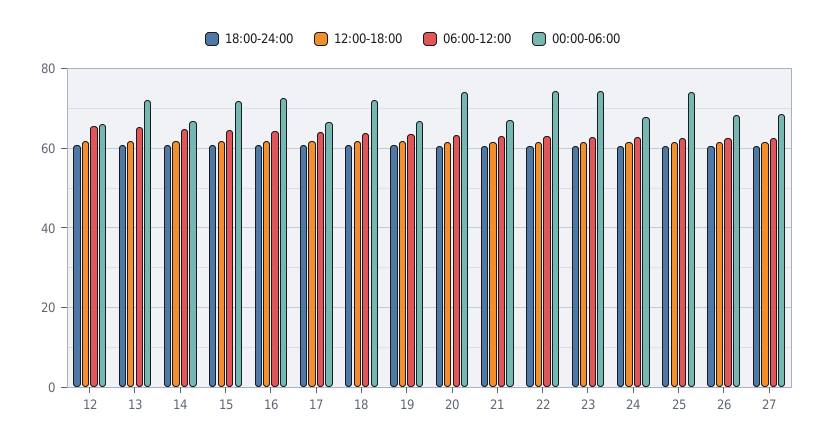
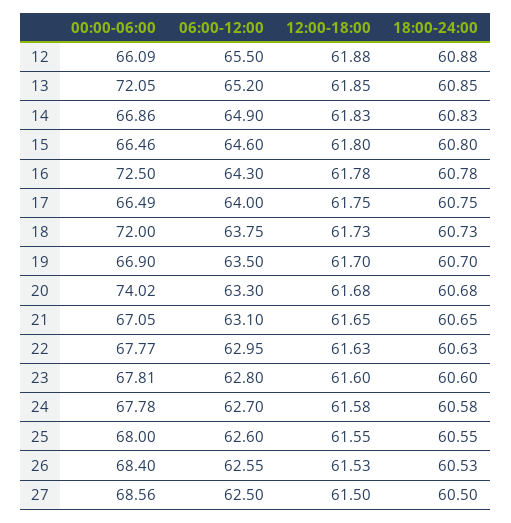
  {
    "18:00-24:00": {
      "12": 60.88,
      "13": 60.85,
      "14": 60.83,
      "15": 60.8,
      "16": 60.78,
      "17": 60.75,
      "18": 60.73,
      "19": 60.7,
      "20": 60.68,
      "21": 60.65,
      "22": 60.63,
      "23": 60.6,
      "24": 60.58,
      "25": 60.55,
      "26": 60.53,
      "27": 60.5
    },
    "12:00-18:00": {
      "12": 61.88,
      "13": 61.85,
      "14": 61.83,
      "15": 61.8,
      "16": 61.78,
      "17": 61.75,
      "18": 61.73,
      "19": 61.7,
      "20": 61.68,
      "21": 61.65,
      "22": 61.63,
      "23": 61.6,
      "24": 61.58,
      "25": 61.55,
      "26": 61.53,
      "27": 61.5
    },
    "06:00-12:00": {
      "12": 65.5,
      "13": 65.2,
      "14": 64.9,
      "15": 64.6,
      "16": 64.3,
      "17": 64,
      "18": 63.75,
      "19": 63.5,
      "20": 63.3,
      "21": 63.1,
      "22": 62.95,
      "23": 62.8,
      "24": 62.7,
      "25": 62.6,
      "26": 62.55,
      "27": 62.5
    },
    "00:00-06:00": {
      "12": 66.09,
      "13": 72.05,
      "14": 66.86,
-     "15": 72,
+     "15": 66.46,
      "16": 72.5,
      "17": 66.49,
      "18": 72,
      "19": 66.9,
      "20": 74.02,
      "21": 67.05,
-     "22": 74,
+     "22": 67.77,
-     "23": 74,
+     "23": 67.81,
      "24": 67.78,
-     "25": 74,
+     "25": 68,
      "26": 68.4,
      "27": 68.56
    }
  }

